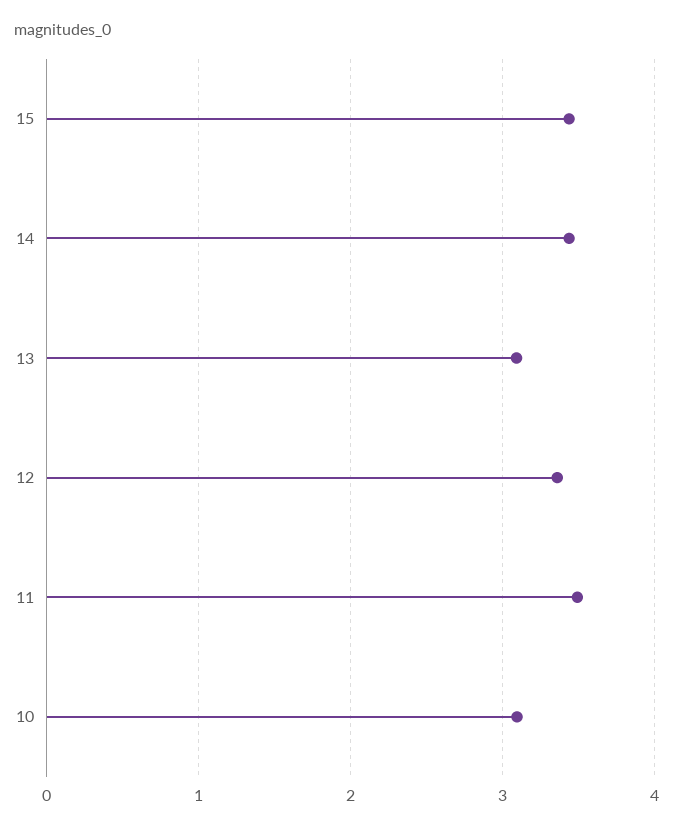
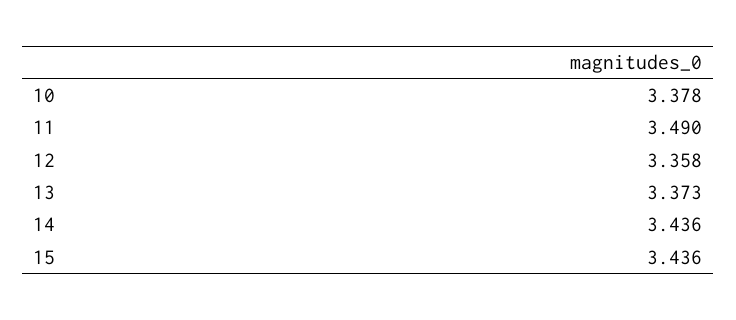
  {
    "15": 3.436,
    "14": 3.436,
-   "13": 3.1,
+   "13": 3.373,
    "12": 3.358,
    "11": 3.49,
-   "10": 3.1
+   "10": 3.378
  }

